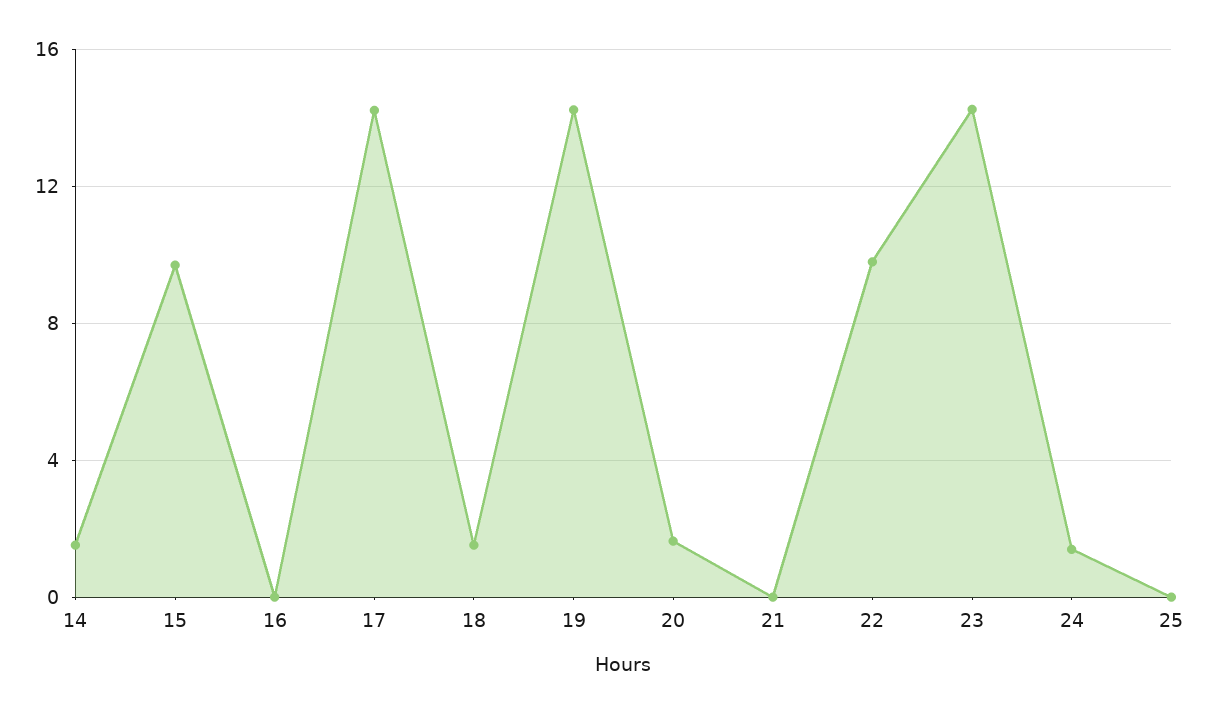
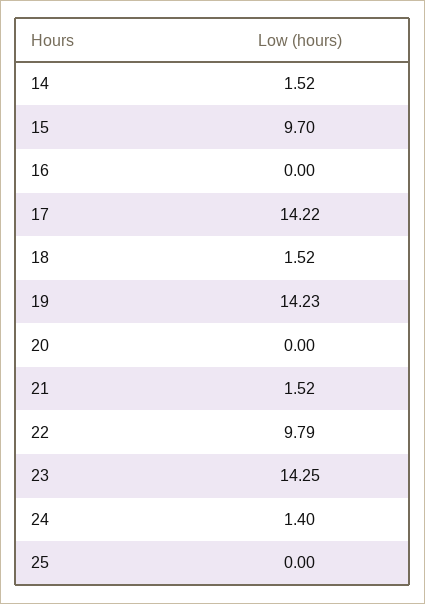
  {
    "14": 1.52,
    "15": 9.7,
    "16": 0,
    "17": 14.22,
    "18": 1.52,
    "19": 14.23,
-   "20": 1.5,
+   "20": 0,
-   "21": 0,
+   "21": 1.52,
    "22": 9.79,
    "23": 14.25,
    "24": 1.4,
    "25": 0
  }

